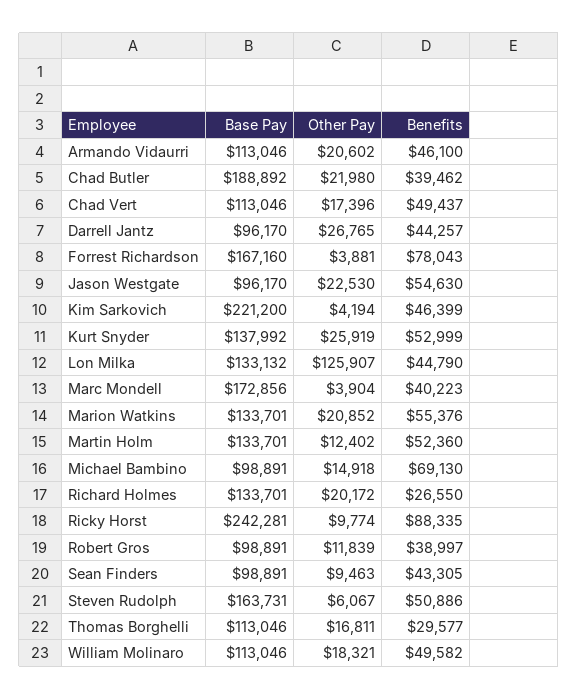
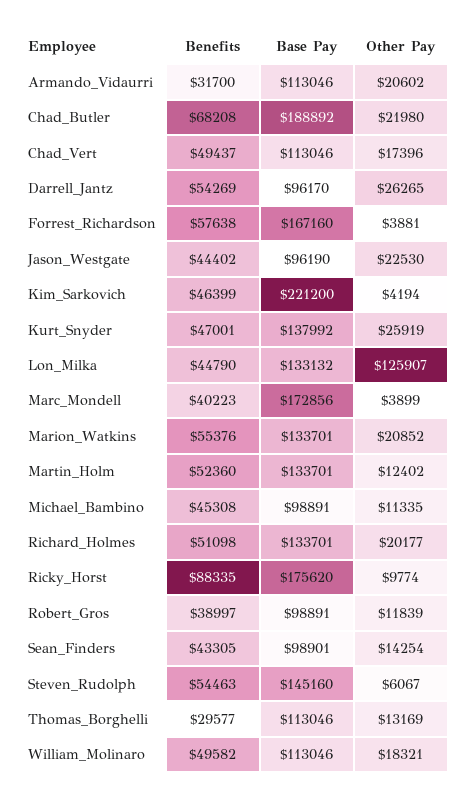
  {
    "Base Pay": {
      "Armando Vidaurri": 113046,
      "Chad Butler": 188892,
      "Chad Vert": 113046,
      "Darrell Jantz": 96170,
      "Forrest Richardson": 167160,
-     "Jason Westgate": 96170,
+     "Jason Westgate": 96190,
      "Kim Sarkovich": 221200,
      "Kurt Snyder": 137992,
      "Lon Milka": 133132,
      "Marc Mondell": 172856,
      "Marion Watkins": 133701,
      "Martin Holm": 133701,
      "Michael Bambino": 98891,
      "Richard Holmes": 133701,
-     "Ricky Horst": 242281,
+     "Ricky Horst": 175620,
      "Robert Gros": 98891,
-     "Sean Finders": 98891,
+     "Sean Finders": 98901,
-     "Steven Rudolph": 163731,
+     "Steven Rudolph": 145160,
      "Thomas Borghelli": 113046,
      "William Molinaro": 113046
    },
    "Other Pay": {
      "Armando Vidaurri": 20602,
      "Chad Butler": 21980,
      "Chad Vert": 17396,
-     "Darrell Jantz": 26765,
+     "Darrell Jantz": 26265,
      "Forrest Richardson": 3881,
      "Jason Westgate": 22530,
      "Kim Sarkovich": 4194,
      "Kurt Snyder": 25919,
      "Lon Milka": 125907,
-     "Marc Mondell": 3904,
+     "Marc Mondell": 3899,
      "Marion Watkins": 20852,
      "Martin Holm": 12402,
-     "Michael Bambino": 14918,
+     "Michael Bambino": 11335,
-     "Richard Holmes": 20172,
+     "Richard Holmes": 20177,
      "Ricky Horst": 9774,
      "Robert Gros": 11839,
-     "Sean Finders": 9463,
+     "Sean Finders": 14254,
      "Steven Rudolph": 6067,
-     "Thomas Borghelli": 16811,
+     "Thomas Borghelli": 13169,
      "William Molinaro": 18321
    },
    "Benefits": {
-     "Armando Vidaurri": 46100,
+     "Armando Vidaurri": 31700,
-     "Chad Butler": 39462,
+     "Chad Butler": 68208,
      "Chad Vert": 49437,
-     "Darrell Jantz": 44257,
+     "Darrell Jantz": 54269,
-     "Forrest Richardson": 78043,
+     "Forrest Richardson": 57638,
-     "Jason Westgate": 54630,
+     "Jason Westgate": 44402,
      "Kim Sarkovich": 46399,
-     "Kurt Snyder": 52999,
+     "Kurt Snyder": 47001,
      "Lon Milka": 44790,
      "Marc Mondell": 40223,
      "Marion Watkins": 55376,
      "Martin Holm": 52360,
-     "Michael Bambino": 69130,
+     "Michael Bambino": 45308,
-     "Richard Holmes": 26550,
+     "Richard Holmes": 51098,
      "Ricky Horst": 88335,
      "Robert Gros": 38997,
      "Sean Finders": 43305,
-     "Steven Rudolph": 50886,
+     "Steven Rudolph": 54463,
      "Thomas Borghelli": 29577,
      "William Molinaro": 49582
    }
  }

